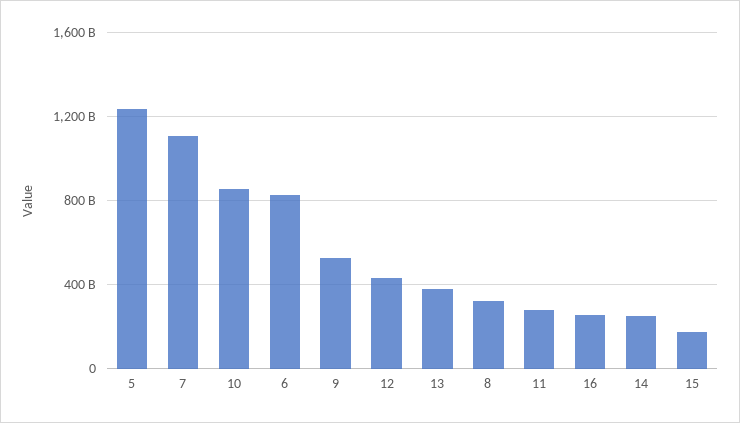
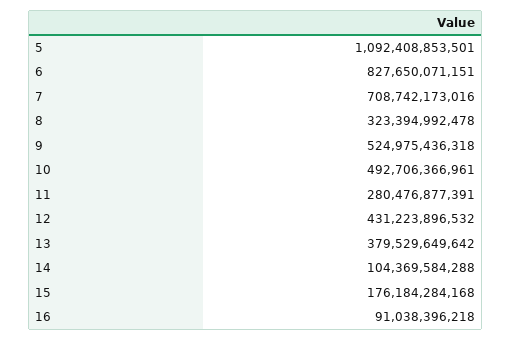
  {
-   "5": 1250000000000,
+   "5": 1092408853501,
-   "7": 1100000000000,
+   "7": 708742173016,
-   "10": 850000000000,
+   "10": 492706366961,
    "6": 827650071151,
    "9": 524975436318,
    "12": 431223896532,
    "13": 379529649642,
    "8": 323394992478,
    "11": 280476877391,
-   "16": 250000000000,
+   "16": 91038396218,
-   "14": 250000000000,
+   "14": 104369584288,
    "15": 176184284168
  }

